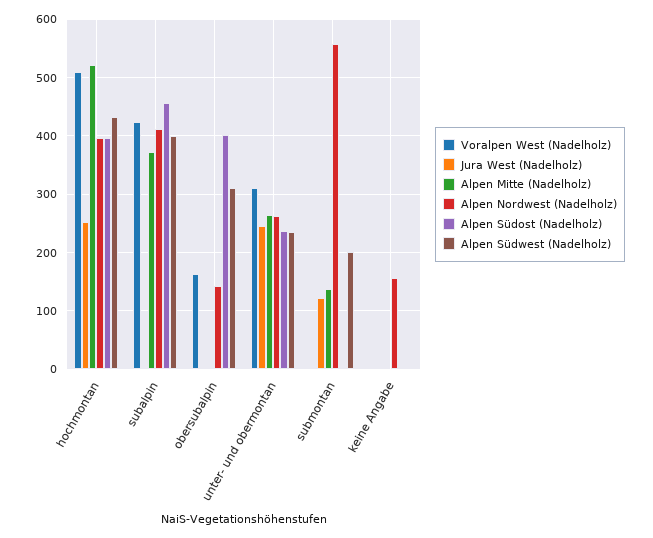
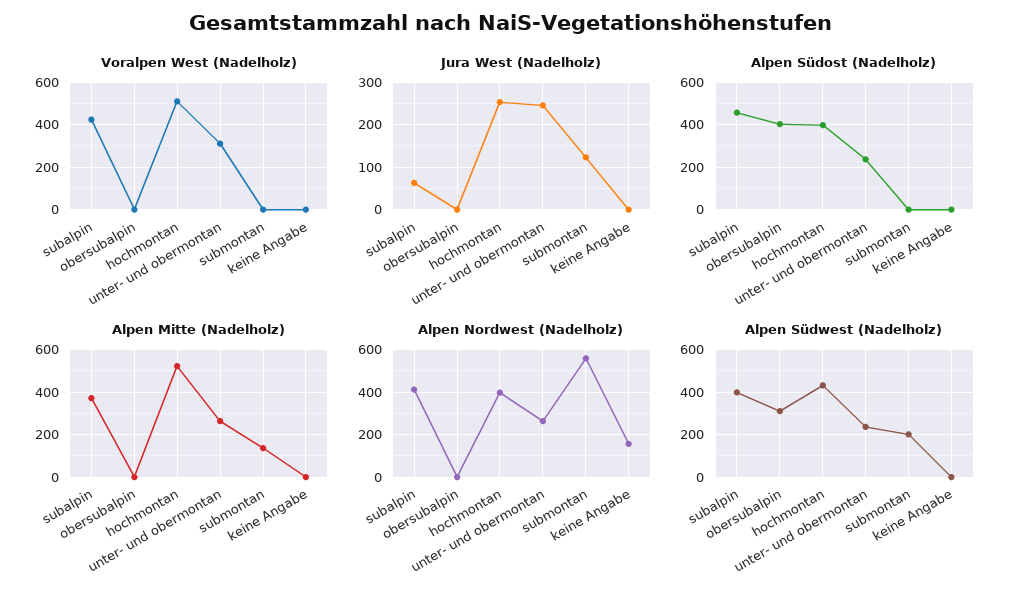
  {
    "Voralpen West (Nadelholz)": {
      "hochmontan": 500,
      "subalpin": 420,
-     "obersubalpin": 160,
+     "obersubalpin": 0,
      "unter- und obermontan": 320,
      "submontan": 0,
      "keine Angabe": 0
    },
    "Jura West (Nadelholz)": {
      "hochmontan": 260,
-     "subalpin": 0,
+     "subalpin": 60,
      "obersubalpin": 0,
      "unter- und obermontan": 240,
      "submontan": 120,
      "keine Angabe": 0
    },
    "Alpen Mitte (Nadelholz)": {
      "hochmontan": 520,
      "subalpin": 380,
      "obersubalpin": 0,
      "unter- und obermontan": 260,
      "submontan": 140,
      "keine Angabe": 0
    },
    "Alpen Nordwest (Nadelholz)": {
      "hochmontan": 400,
      "subalpin": 420,
-     "obersubalpin": 140,
+     "obersubalpin": 0,
      "unter- und obermontan": 260,
      "submontan": 560,
      "keine Angabe": 160
    },
    "Alpen Südost (Nadelholz)": {
      "hochmontan": 400,
      "subalpin": 460,
      "obersubalpin": 400,
      "unter- und obermontan": 240,
      "submontan": 0,
      "keine Angabe": 0
    },
    "Alpen Südwest (Nadelholz)": {
      "hochmontan": 440,
      "subalpin": 400,
      "obersubalpin": 320,
      "unter- und obermontan": 240,
      "submontan": 200,
      "keine Angabe": 0
    }
  }

